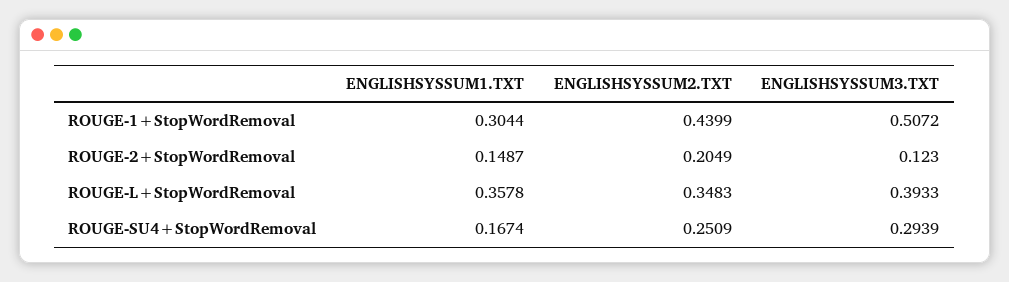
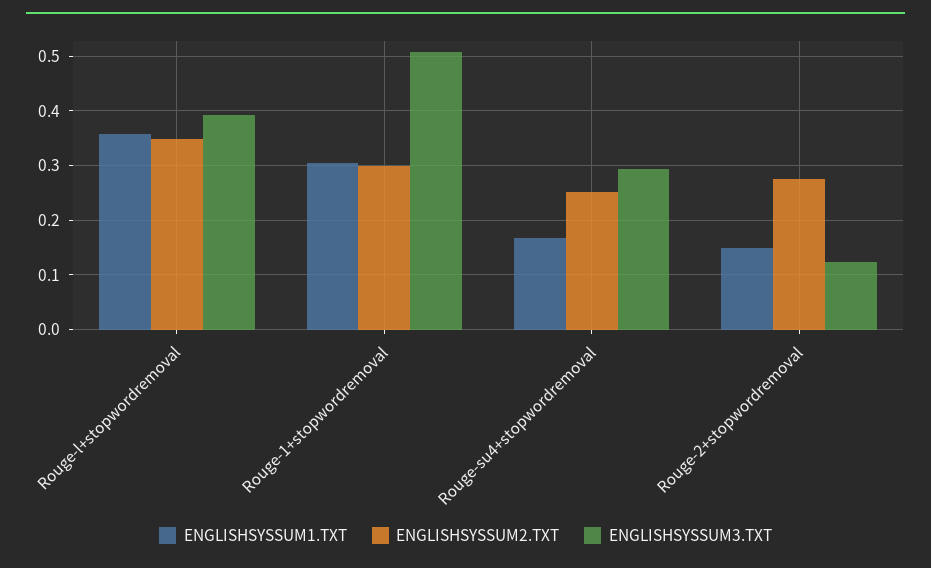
  {
    "ENGLISHSYSSUM1.TXT": {
      "ROUGE-1+StopWordRemoval": 0.3044,
      "ROUGE-2+StopWordRemoval": 0.1487,
      "ROUGE-L+StopWordRemoval": 0.3578,
      "ROUGE-SU4+StopWordRemoval": 0.1674
    },
    "ENGLISHSYSSUM2.TXT": {
-     "ROUGE-1+StopWordRemoval": 0.4399,
+     "ROUGE-1+StopWordRemoval": 0.3,
-     "ROUGE-2+StopWordRemoval": 0.2049,
+     "ROUGE-2+StopWordRemoval": 0.28,
      "ROUGE-L+StopWordRemoval": 0.3483,
      "ROUGE-SU4+StopWordRemoval": 0.2509
    },
    "ENGLISHSYSSUM3.TXT": {
      "ROUGE-1+StopWordRemoval": 0.5072,
      "ROUGE-2+StopWordRemoval": 0.123,
      "ROUGE-L+StopWordRemoval": 0.3933,
      "ROUGE-SU4+StopWordRemoval": 0.2939
    }
  }

